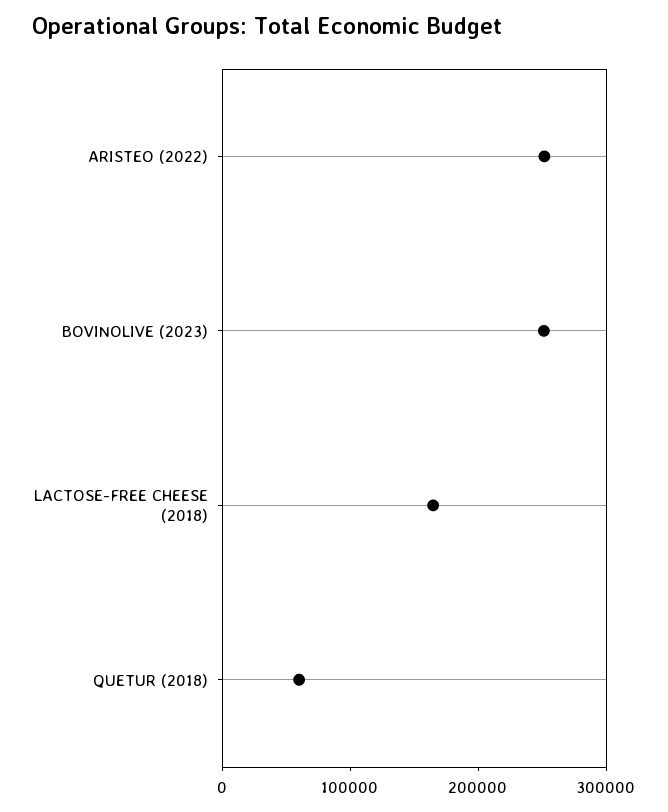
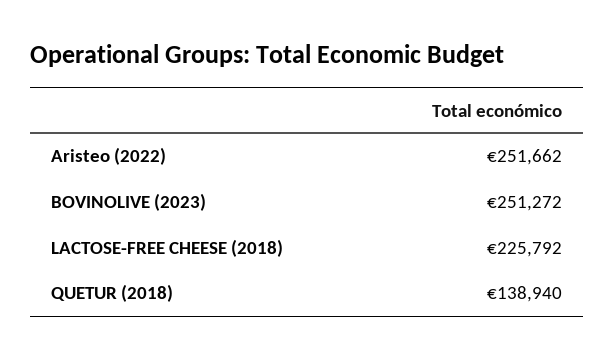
  {
    "ARISTEO (2022)": 251662,
    "BOVINOLIVE (2023)": 251272,
-   "LACTOSE-FREE CHEESE (2018)": 160000,
+   "LACTOSE-FREE CHEESE (2018)": 225792,
-   "QUETUR (2018)": 60000
+   "QUETUR (2018)": 138940
  }

